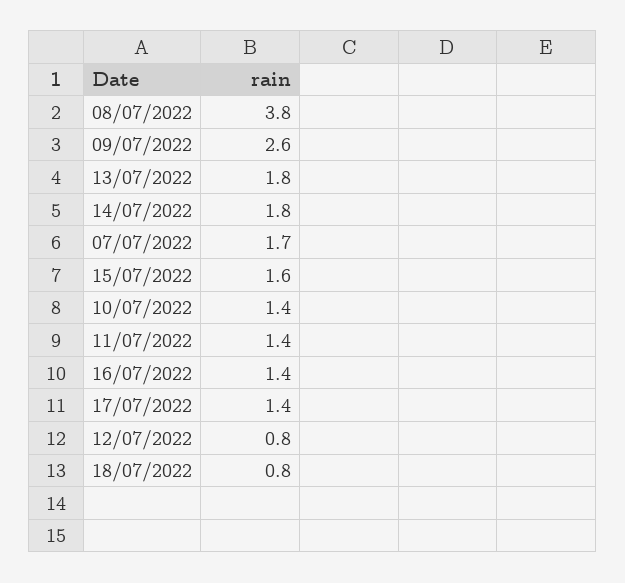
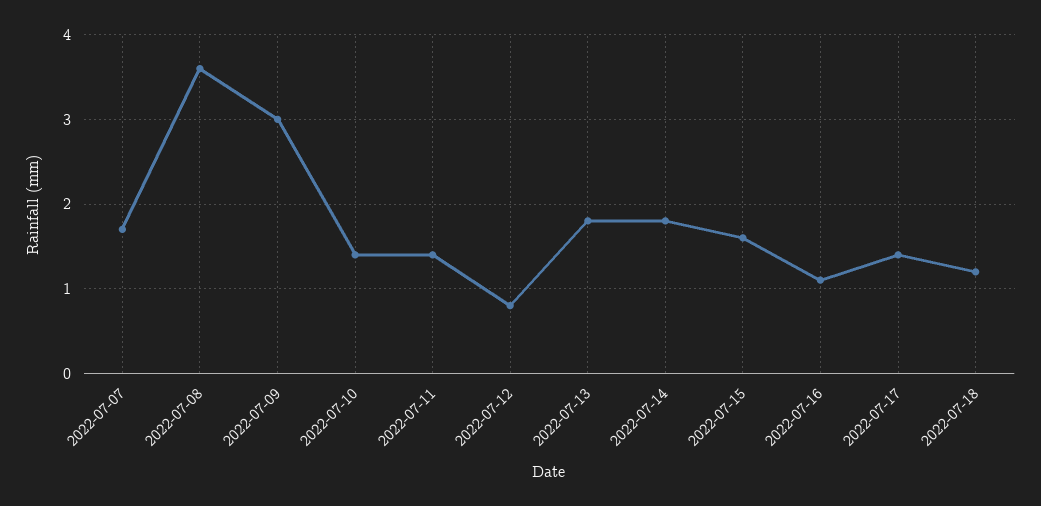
  {
-   "08/07/2022": 3.8,
+   "08/07/2022": 3.6,
-   "09/07/2022": 2.6,
+   "09/07/2022": 3,
    "13/07/2022": 1.8,
    "14/07/2022": 1.8,
    "07/07/2022": 1.7,
    "15/07/2022": 1.6,
    "10/07/2022": 1.4,
    "11/07/2022": 1.4,
-   "16/07/2022": 1.4,
+   "16/07/2022": 1.1,
    "17/07/2022": 1.4,
    "12/07/2022": 0.8,
-   "18/07/2022": 0.8
+   "18/07/2022": 1.2
  }

